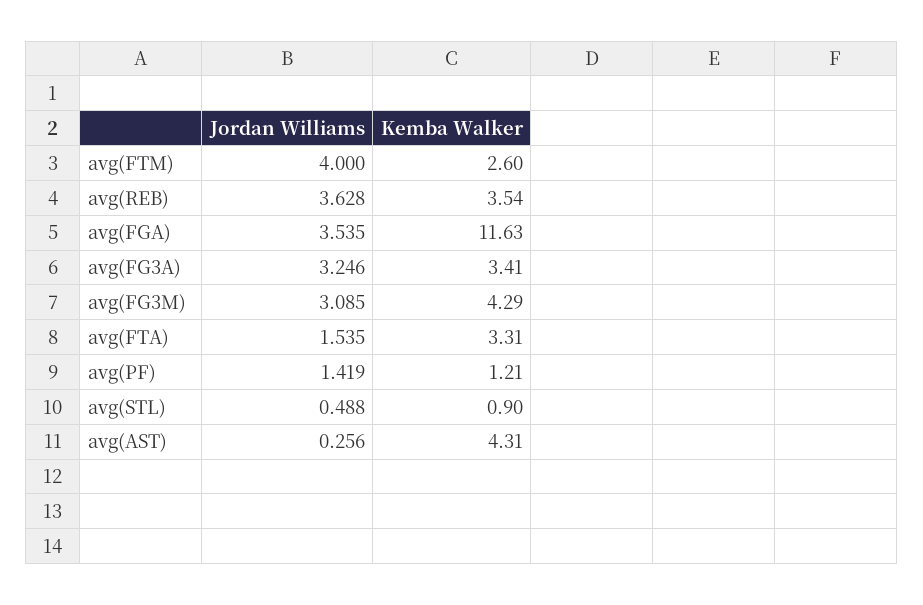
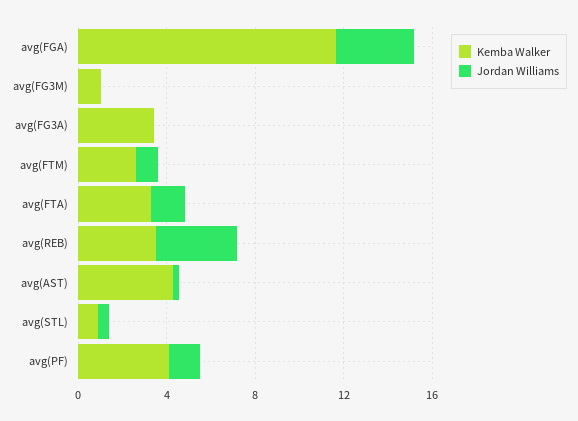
  {
    "Jordan Williams": {
-     "avg(FTM)": 4,
+     "avg(FTM)": 1,
      "avg(REB)": 3.628,
      "avg(FGA)": 3.535,
-     "avg(FG3A)": 3.246,
+     "avg(FG3A)": 0,
-     "avg(FG3M)": 3.085,
+     "avg(FG3M)": 0,
      "avg(FTA)": 1.535,
      "avg(PF)": 1.419,
      "avg(STL)": 0.488,
      "avg(AST)": 0.256
    },
    "Kemba Walker": {
      "avg(FTM)": 2.6,
      "avg(REB)": 3.54,
      "avg(FGA)": 11.63,
      "avg(FG3A)": 3.41,
-     "avg(FG3M)": 4.29,
+     "avg(FG3M)": 1,
      "avg(FTA)": 3.31,
-     "avg(PF)": 1.21,
+     "avg(PF)": 4,
      "avg(STL)": 0.9,
      "avg(AST)": 4.31
    }
  }

